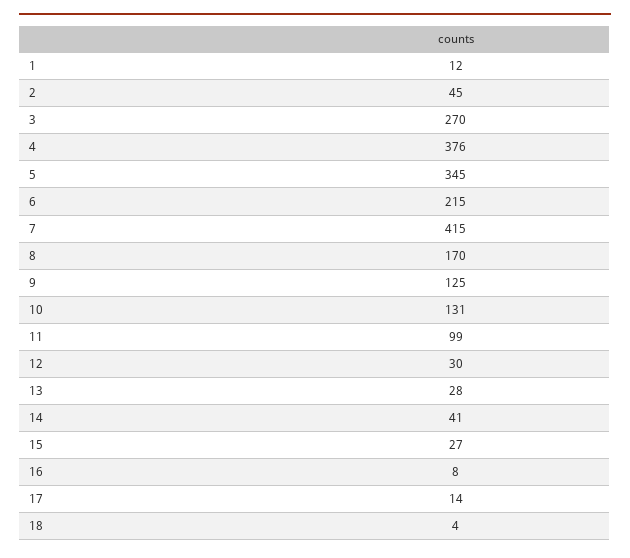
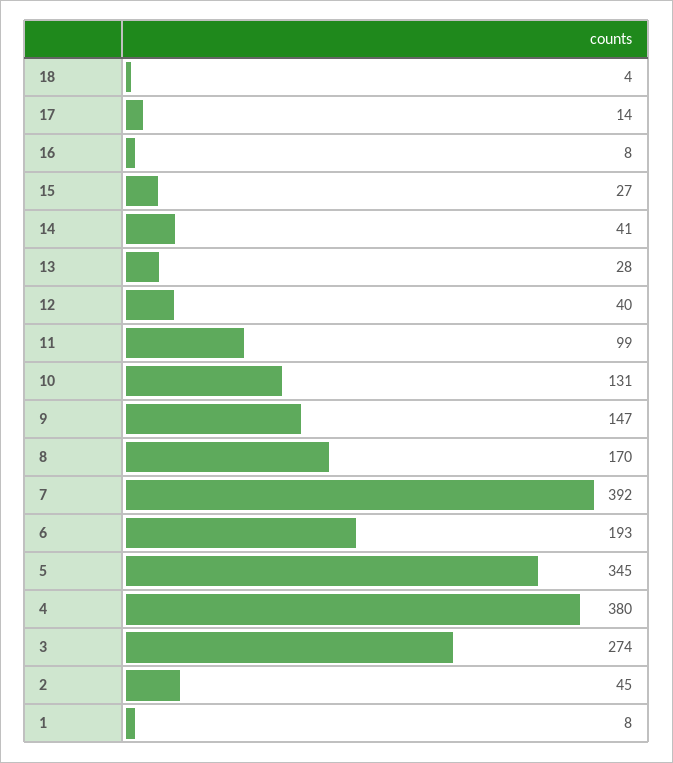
  {
-   "1": 12,
+   "1": 8,
    "2": 45,
-   "3": 270,
+   "3": 274,
-   "4": 376,
+   "4": 380,
    "5": 345,
-   "6": 215,
+   "6": 193,
-   "7": 415,
+   "7": 392,
    "8": 170,
-   "9": 125,
+   "9": 147,
    "10": 131,
    "11": 99,
-   "12": 30,
+   "12": 40,
    "13": 28,
    "14": 41,
    "15": 27,
    "16": 8,
    "17": 14,
    "18": 4
  }

